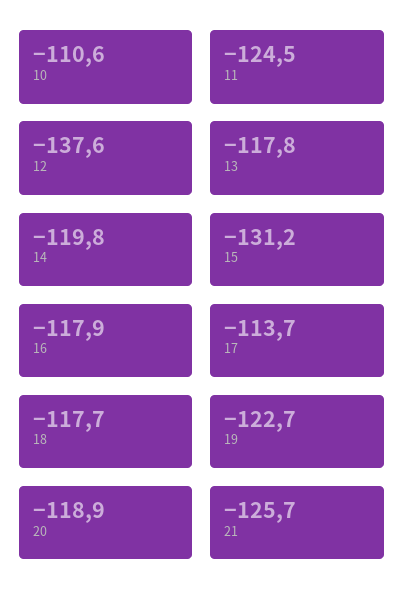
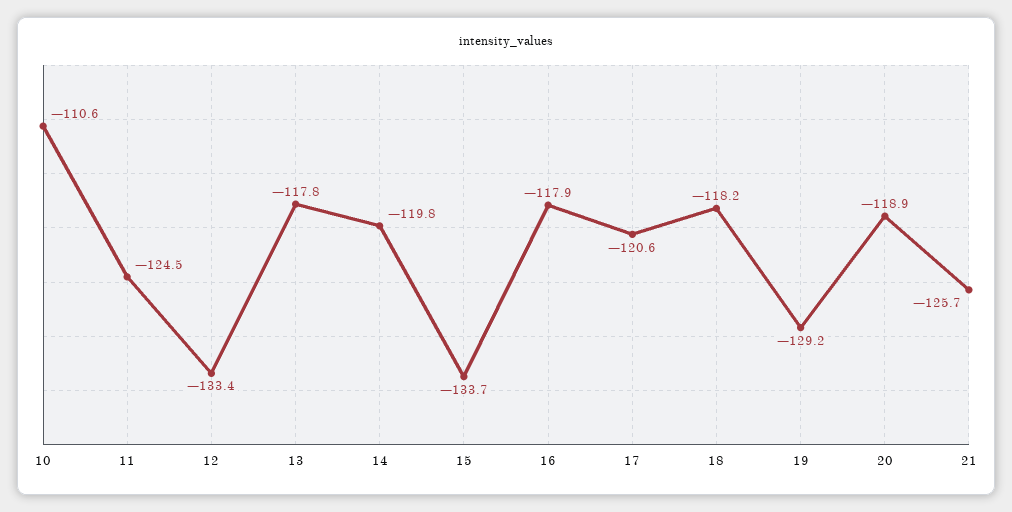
  {
    "10": -110.6,
    "11": -124.5,
-   "12": -137.6,
+   "12": -133.4,
    "13": -117.8,
    "14": -119.8,
-   "15": -131.2,
+   "15": -133.7,
    "16": -117.9,
-   "17": -113.7,
+   "17": -120.6,
-   "18": -117.7,
+   "18": -118.2,
-   "19": -122.7,
+   "19": -129.2,
    "20": -118.9,
    "21": -125.7
  }

